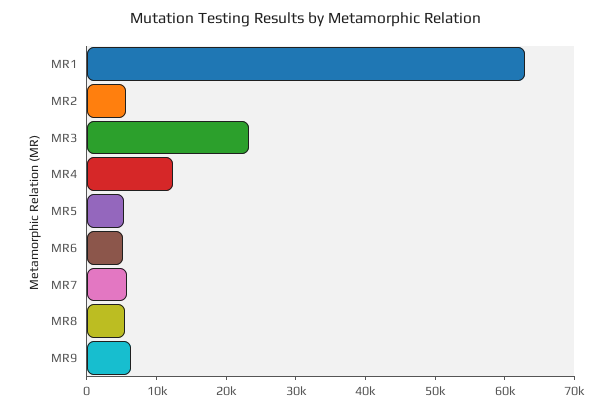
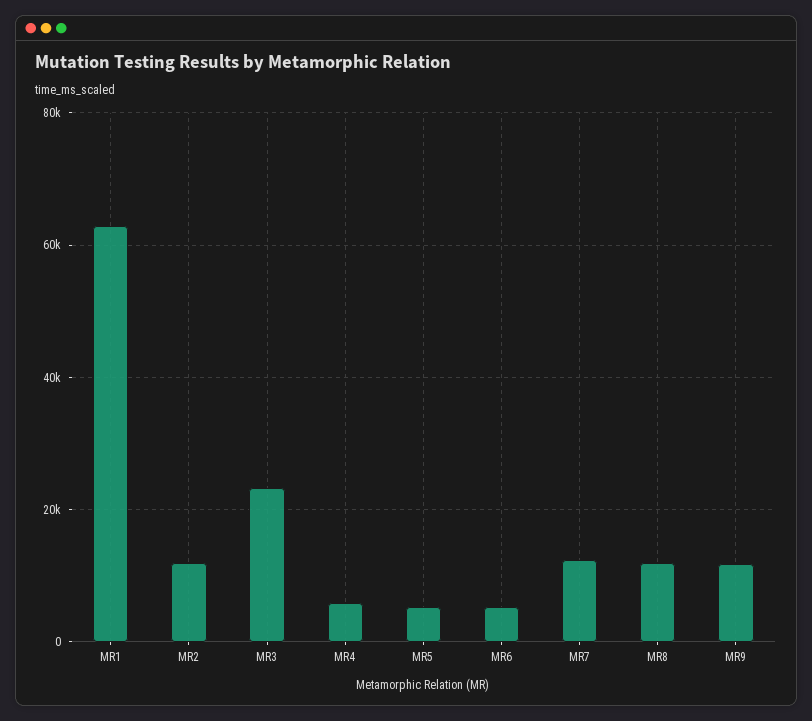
  {
    "MR1": 62000,
-   "MR2": 6000,
+   "MR2": 12000,
    "MR3": 24000,
-   "MR4": 12000,
+   "MR4": 6000,
    "MR5": 6000,
    "MR6": 6000,
-   "MR7": 6000,
+   "MR7": 12000,
-   "MR8": 6000,
+   "MR8": 12000,
-   "MR9": 6000
+   "MR9": 12000
  }

